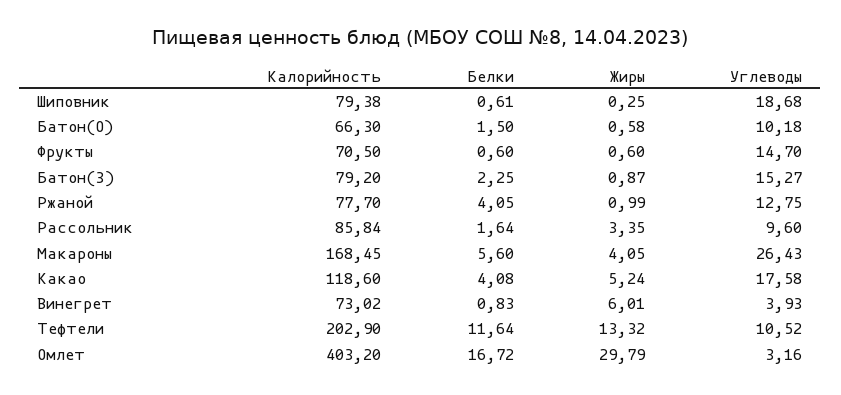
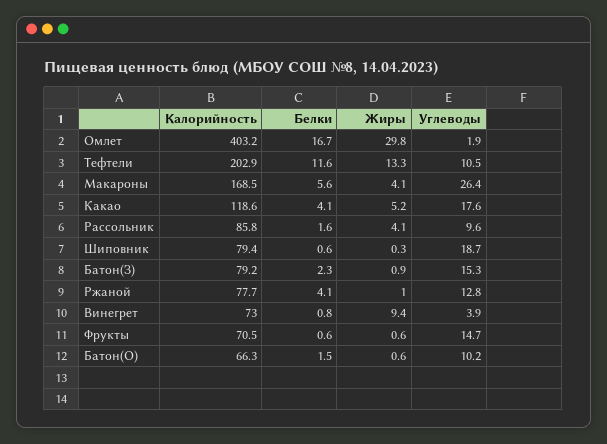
  {
    "Калорийность": {
      "Шиповник": 79.38,
      "Батон(О)": 66.3,
      "Фрукты": 70.5,
      "Батон(З)": 79.2,
      "Ржаной": 77.7,
      "Рассольник": 85.84,
      "Макароны": 168.45,
      "Какао": 118.6,
      "Винегрет": 73.02,
      "Тефтели": 202.9,
      "Омлет": 403.2
    },
    "Белки": {
      "Шиповник": 0.61,
      "Батон(О)": 1.5,
      "Фрукты": 0.6,
      "Батон(З)": 2.25,
      "Ржаной": 4.05,
      "Рассольник": 1.64,
      "Макароны": 5.6,
      "Какао": 4.08,
      "Винегрет": 0.83,
      "Тефтели": 11.64,
      "Омлет": 16.72
    },
    "Жиры": {
      "Шиповник": 0.25,
      "Батон(О)": 0.58,
      "Фрукты": 0.6,
      "Батон(З)": 0.87,
      "Ржаной": 0.99,
-     "Рассольник": 3.35,
+     "Рассольник": 4.1,
      "Макароны": 4.05,
      "Какао": 5.24,
-     "Винегрет": 6.01,
+     "Винегрет": 9.4,
      "Тефтели": 13.32,
      "Омлет": 29.79
    },
    "Углеводы": {
      "Шиповник": 18.68,
      "Батон(О)": 10.18,
      "Фрукты": 14.7,
      "Батон(З)": 15.27,
      "Ржаной": 12.75,
      "Рассольник": 9.6,
      "Макароны": 26.43,
      "Какао": 17.58,
      "Винегрет": 3.93,
      "Тефтели": 10.52,
-     "Омлет": 3.16
+     "Омлет": 1.9
    }
  }

